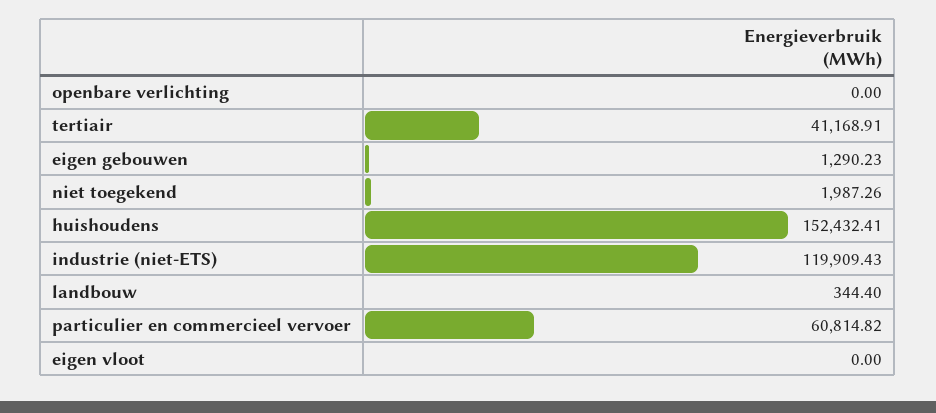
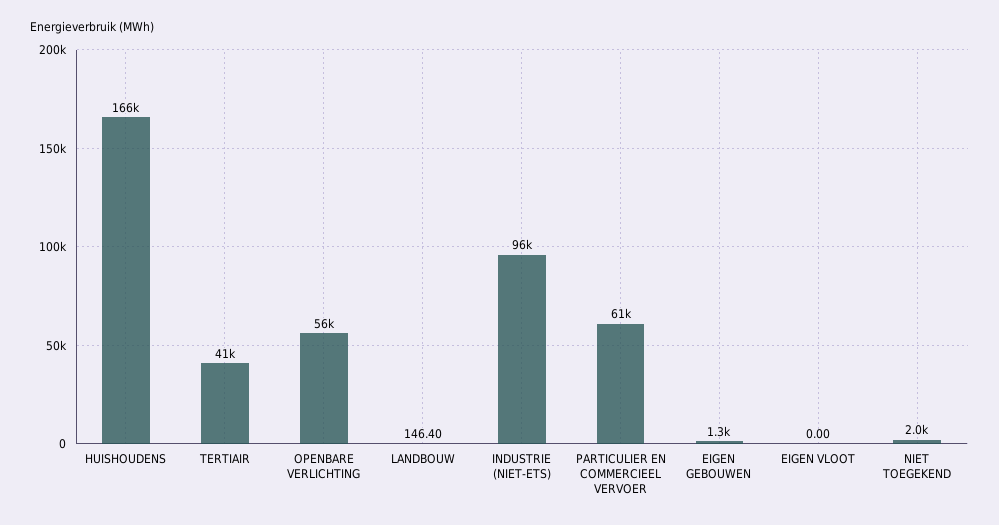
  {
-   "openbare verlichting": 0,
+   "openbare verlichting": 56000,
    "tertiair": 41168.91,
    "eigen gebouwen": 1290.23,
    "niet toegekend": 1987.26,
-   "huishoudens": 152432.41,
+   "huishoudens": 166000,
-   "industrie (niet-ETS)": 119909.43,
+   "industrie (niet-ETS)": 96000,
-   "landbouw": 344.4,
+   "landbouw": 146.4,
    "particulier en commercieel vervoer": 60814.82,
    "eigen vloot": 0
  }

